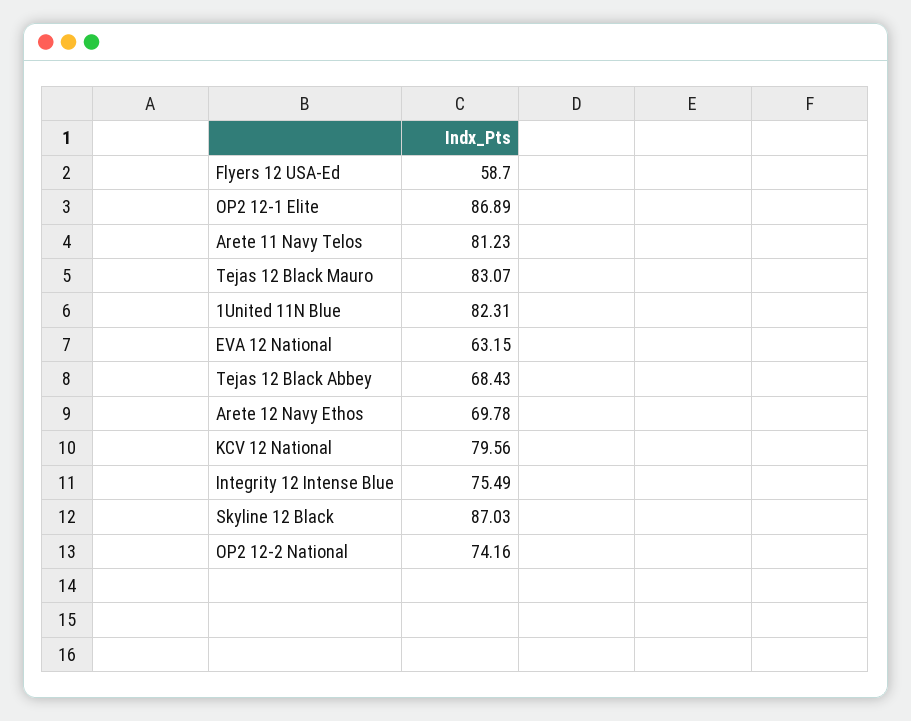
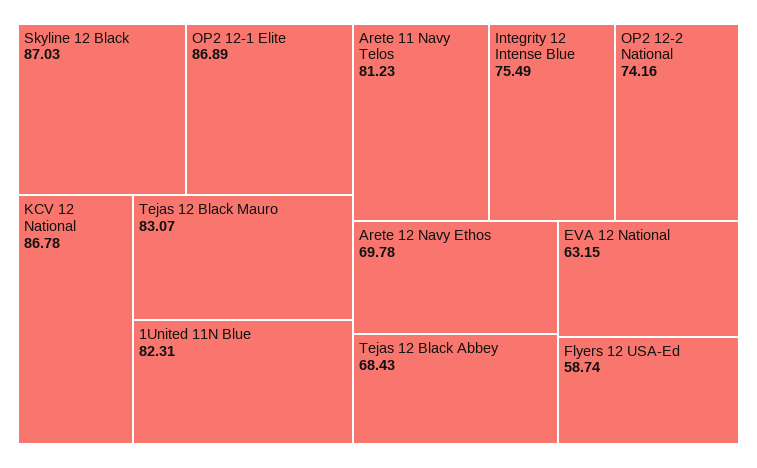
  {
-   "Flyers 12 USA-Ed": 58.7,
+   "Flyers 12 USA-Ed": 58.74,
    "OP2 12-1 Elite": 86.89,
    "Arete 11 Navy Telos": 81.23,
    "Tejas 12 Black Mauro": 83.07,
    "1United 11N Blue": 82.31,
    "EVA 12 National": 63.15,
    "Tejas 12 Black Abbey": 68.43,
    "Arete 12 Navy Ethos": 69.78,
-   "KCV 12 National": 79.56,
+   "KCV 12 National": 86.78,
    "Integrity 12 Intense Blue": 75.49,
    "Skyline 12 Black": 87.03,
    "OP2 12-2 National": 74.16
  }

